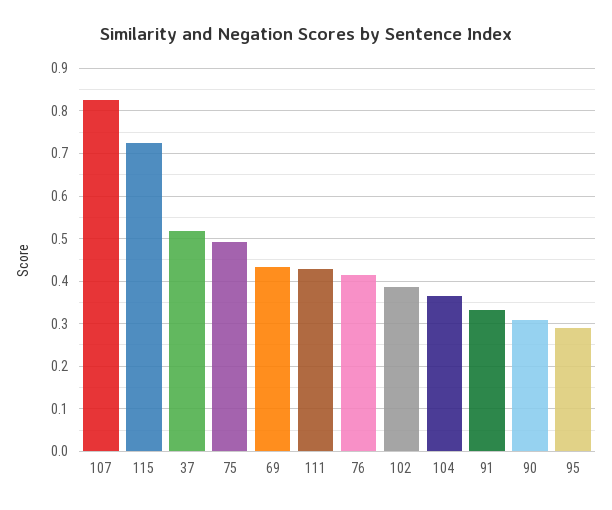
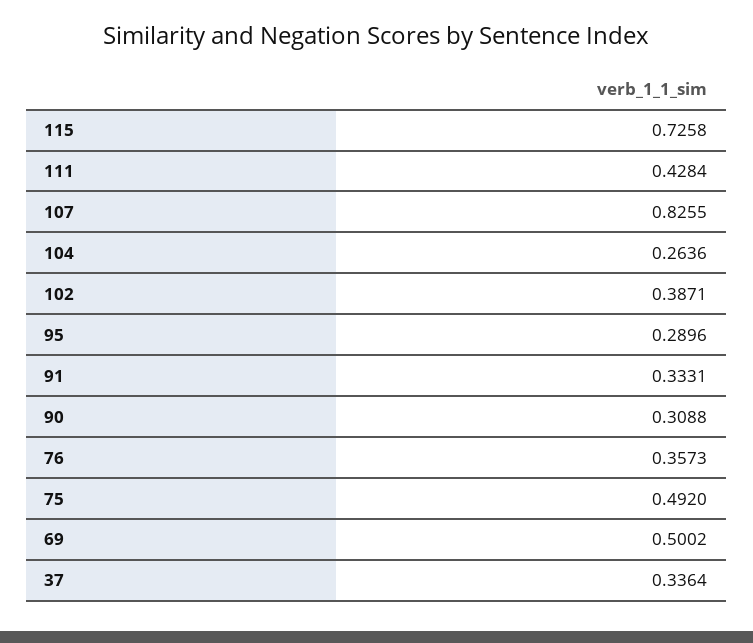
  {
    "107": 0.8255,
    "115": 0.7258,
-   "37": 0.52,
+   "37": 0.3364,
    "75": 0.492,
-   "69": 0.44,
+   "69": 0.5002,
    "111": 0.4284,
-   "76": 0.42,
+   "76": 0.3573,
    "102": 0.3871,
-   "104": 0.36,
+   "104": 0.2636,
    "91": 0.3331,
    "90": 0.3088,
    "95": 0.2896
  }

